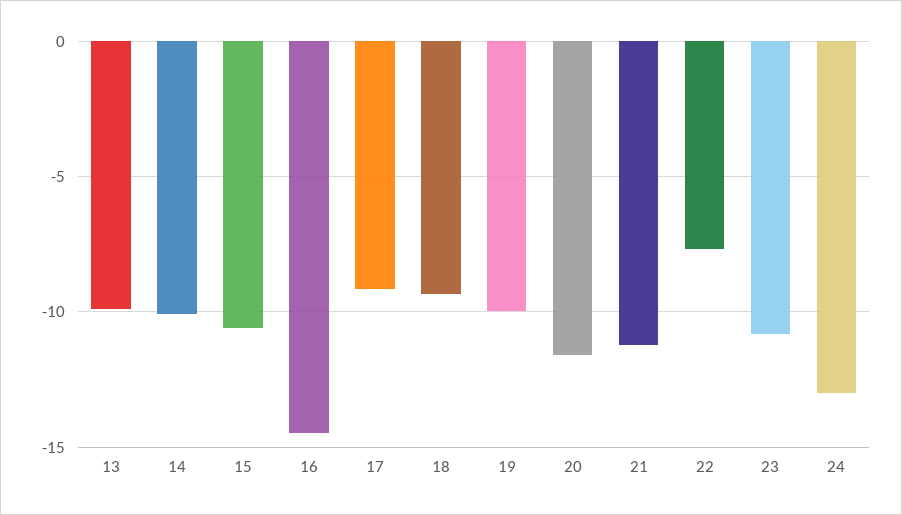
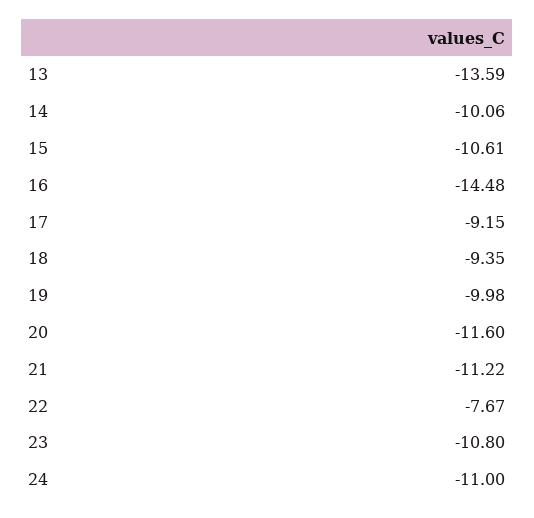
  {
-   "13": -10,
+   "13": -13.59,
    "14": -10.06,
    "15": -10.61,
    "16": -14.48,
    "17": -9.15,
    "18": -9.35,
    "19": -9.98,
    "20": -11.6,
    "21": -11.22,
    "22": -7.67,
    "23": -10.8,
-   "24": -13
+   "24": -11
  }

